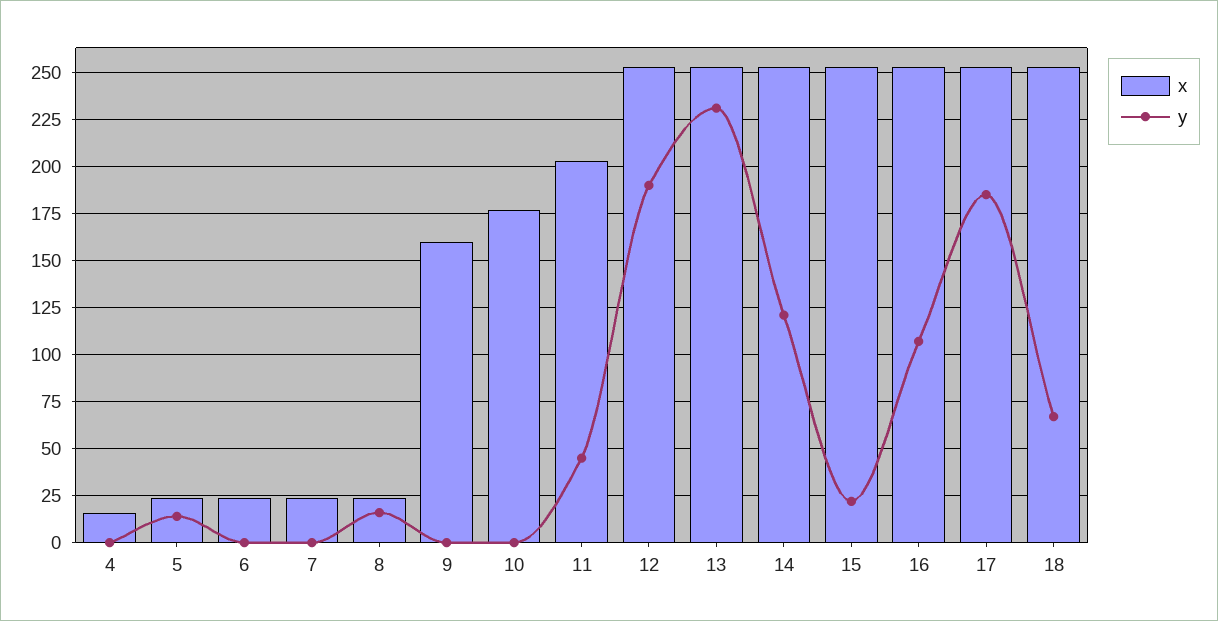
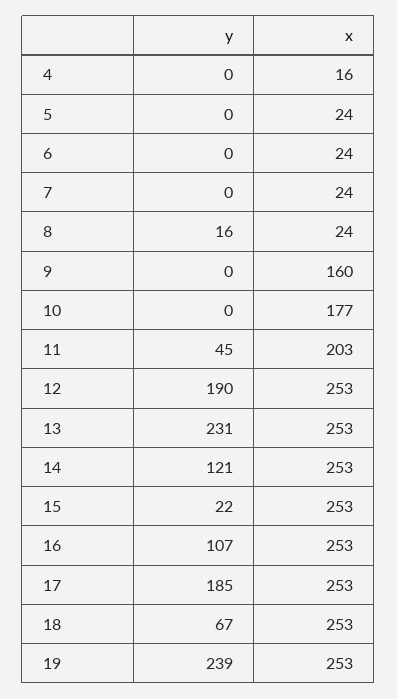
  {
    "x": {
      "4": 16,
      "5": 24,
      "6": 24,
      "7": 24,
      "8": 24,
      "9": 160,
      "10": 177,
      "11": 203,
      "12": 253,
      "13": 253,
      "14": 253,
      "15": 253,
      "16": 253,
      "17": 253,
-     "18": 253
+     "18": 253,
+     "19": 253
    },
    "y": {
      "4": 0,
-     "5": 15,
+     "5": 0,
      "6": 0,
      "7": 0,
      "8": 16,
      "9": 0,
      "10": 0,
      "11": 45,
      "12": 190,
      "13": 231,
      "14": 121,
      "15": 22,
      "16": 107,
      "17": 185,
-     "18": 67
+     "18": 67,
+     "19": 239
    }
  }

